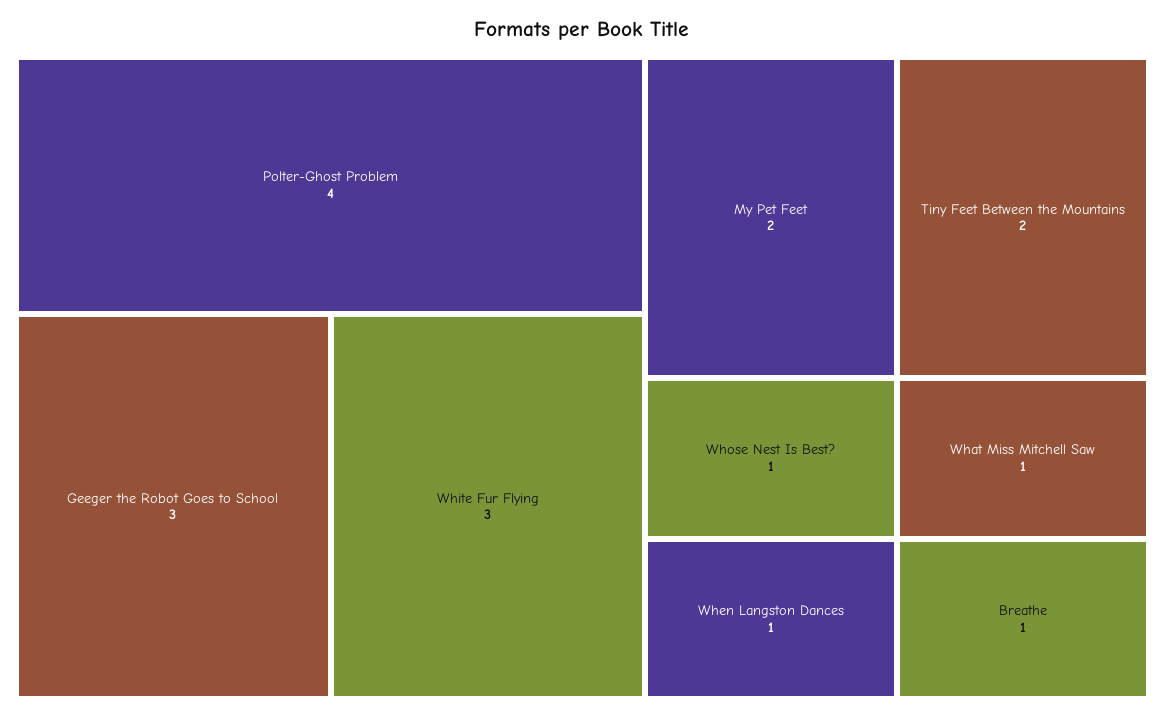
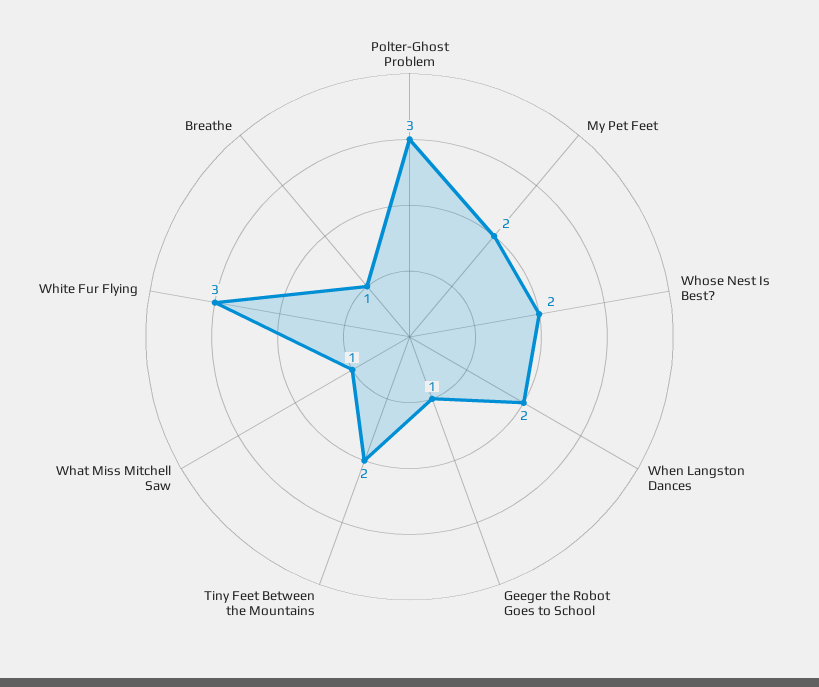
  {
-   "Polter-Ghost Problem": 4,
+   "Polter-Ghost Problem": 3,
-   "Geeger the Robot Goes to School": 3,
+   "Geeger the Robot Goes to School": 1,
    "White Fur Flying": 3,
    "My Pet Feet": 2,
    "Tiny Feet Between the Mountains": 2,
-   "Whose Nest Is Best?": 1,
+   "Whose Nest Is Best?": 2,
-   "When Langston Dances": 1,
+   "When Langston Dances": 2,
    "What Miss Mitchell Saw": 1,
    "Breathe": 1
  }

